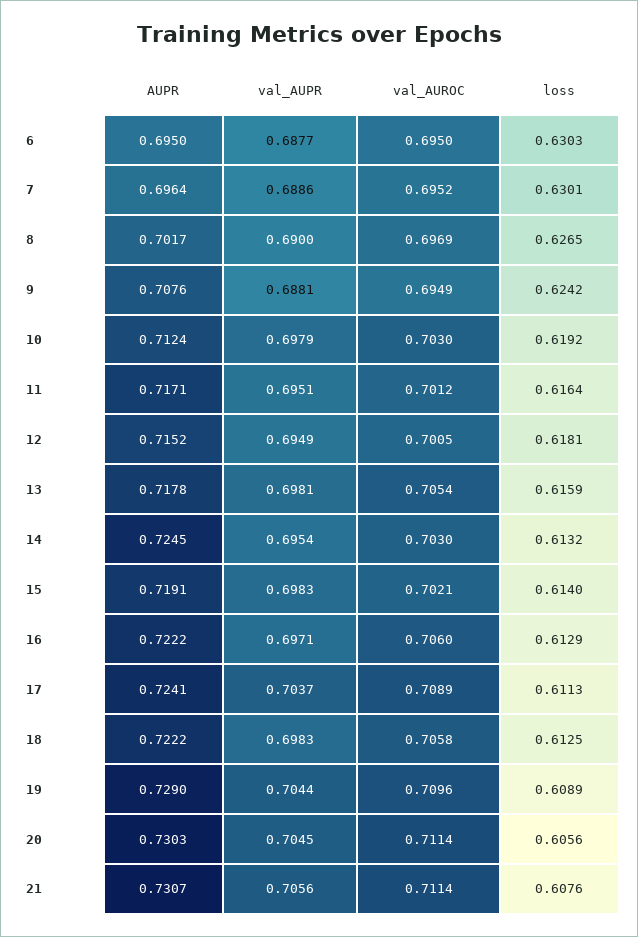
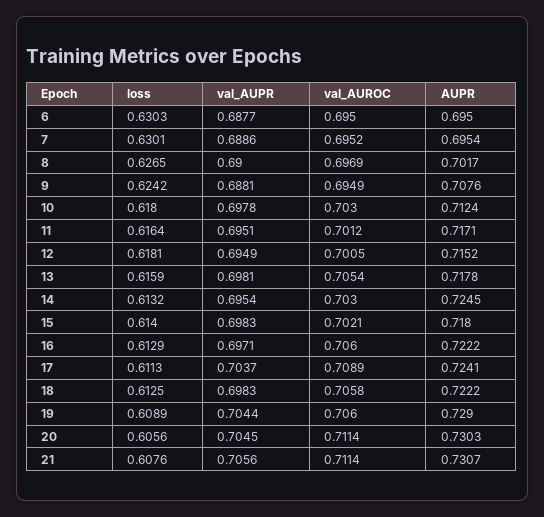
  {
    "AUPR": {
      "6": 0.695,
-     "7": 0.6964,
+     "7": 0.6954,
      "8": 0.7017,
      "9": 0.7076,
      "10": 0.7124,
      "11": 0.7171,
      "12": 0.7152,
      "13": 0.7178,
      "14": 0.7245,
-     "15": 0.7191,
+     "15": 0.718,
      "16": 0.7222,
      "17": 0.7241,
      "18": 0.7222,
      "19": 0.729,
      "20": 0.7303,
      "21": 0.7307
    },
    "val_AUPR": {
      "6": 0.6877,
      "7": 0.6886,
      "8": 0.69,
      "9": 0.6881,
-     "10": 0.6979,
+     "10": 0.6978,
      "11": 0.6951,
      "12": 0.6949,
      "13": 0.6981,
      "14": 0.6954,
      "15": 0.6983,
      "16": 0.6971,
      "17": 0.7037,
      "18": 0.6983,
      "19": 0.7044,
      "20": 0.7045,
      "21": 0.7056
    },
    "val_AUROC": {
      "6": 0.695,
      "7": 0.6952,
      "8": 0.6969,
      "9": 0.6949,
      "10": 0.703,
      "11": 0.7012,
      "12": 0.7005,
      "13": 0.7054,
      "14": 0.703,
      "15": 0.7021,
      "16": 0.706,
      "17": 0.7089,
      "18": 0.7058,
-     "19": 0.7096,
+     "19": 0.706,
      "20": 0.7114,
      "21": 0.7114
    },
    "loss": {
      "6": 0.6303,
      "7": 0.6301,
      "8": 0.6265,
      "9": 0.6242,
-     "10": 0.6192,
+     "10": 0.618,
      "11": 0.6164,
      "12": 0.6181,
      "13": 0.6159,
      "14": 0.6132,
      "15": 0.614,
      "16": 0.6129,
      "17": 0.6113,
      "18": 0.6125,
      "19": 0.6089,
      "20": 0.6056,
      "21": 0.6076
    }
  }

